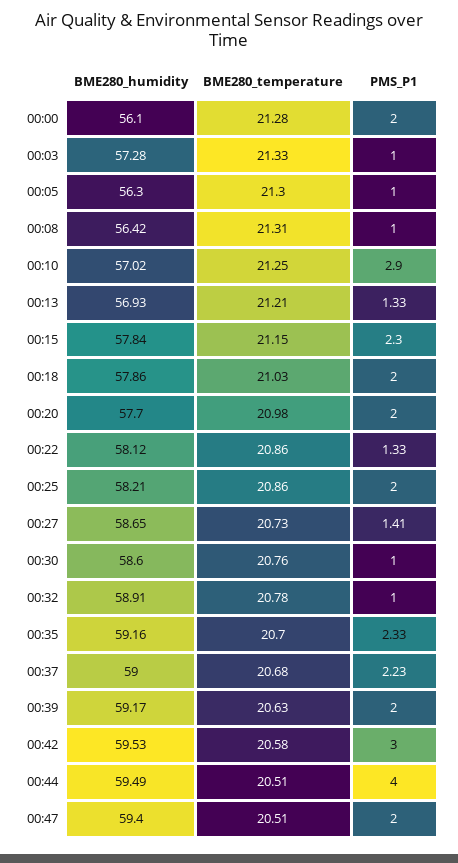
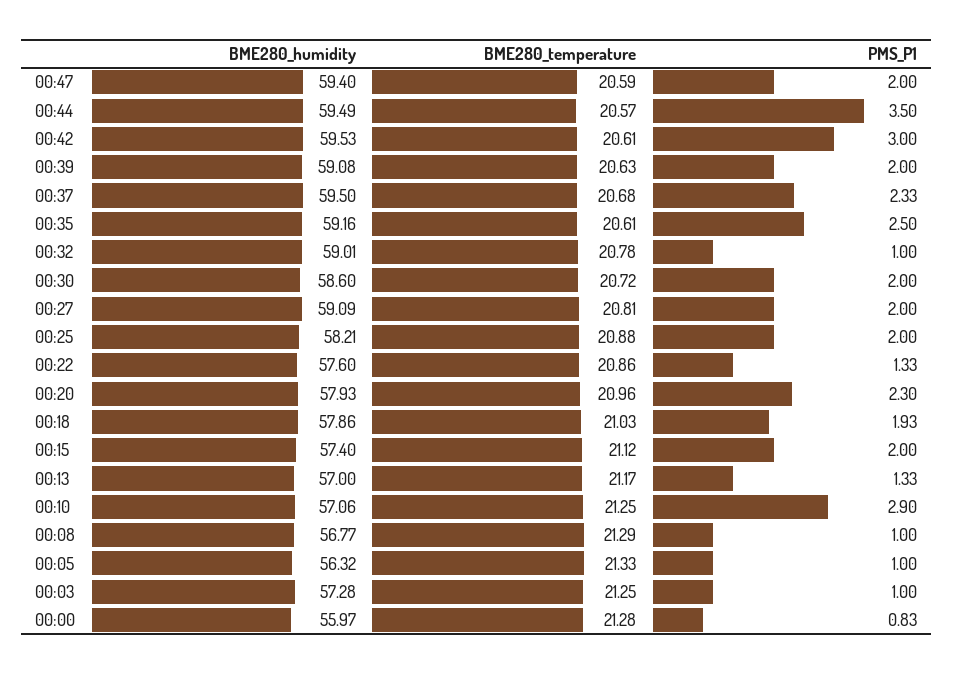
  {
    "BME280_humidity": {
-     "00:00": 56.1,
+     "00:00": 55.97,
      "00:03": 57.28,
-     "00:05": 56.3,
+     "00:05": 56.32,
-     "00:08": 56.42,
+     "00:08": 56.77,
-     "00:10": 57.02,
+     "00:10": 57.06,
-     "00:13": 56.93,
+     "00:13": 57,
-     "00:15": 57.84,
+     "00:15": 57.4,
      "00:18": 57.86,
-     "00:20": 57.7,
+     "00:20": 57.93,
-     "00:22": 58.12,
+     "00:22": 57.6,
      "00:25": 58.21,
-     "00:27": 58.65,
+     "00:27": 59.09,
      "00:30": 58.6,
-     "00:32": 58.91,
+     "00:32": 59.01,
      "00:35": 59.16,
-     "00:37": 59,
+     "00:37": 59.5,
-     "00:39": 59.17,
+     "00:39": 59.08,
      "00:42": 59.53,
      "00:44": 59.49,
      "00:47": 59.4
    },
    "BME280_temperature": {
      "00:00": 21.28,
-     "00:03": 21.33,
+     "00:03": 21.25,
-     "00:05": 21.3,
+     "00:05": 21.33,
-     "00:08": 21.31,
+     "00:08": 21.29,
      "00:10": 21.25,
-     "00:13": 21.21,
+     "00:13": 21.17,
-     "00:15": 21.15,
+     "00:15": 21.12,
      "00:18": 21.03,
-     "00:20": 20.98,
+     "00:20": 20.96,
      "00:22": 20.86,
-     "00:25": 20.86,
+     "00:25": 20.88,
-     "00:27": 20.73,
+     "00:27": 20.81,
-     "00:30": 20.76,
+     "00:30": 20.72,
      "00:32": 20.78,
-     "00:35": 20.7,
+     "00:35": 20.61,
      "00:37": 20.68,
      "00:39": 20.63,
-     "00:42": 20.58,
+     "00:42": 20.61,
-     "00:44": 20.51,
+     "00:44": 20.57,
-     "00:47": 20.51
+     "00:47": 20.59
    },
    "PMS_P1": {
-     "00:00": 2,
+     "00:00": 0.83,
      "00:03": 1,
      "00:05": 1,
      "00:08": 1,
      "00:10": 2.9,
      "00:13": 1.33,
-     "00:15": 2.3,
+     "00:15": 2,
-     "00:18": 2,
+     "00:18": 1.93,
-     "00:20": 2,
+     "00:20": 2.3,
      "00:22": 1.33,
      "00:25": 2,
-     "00:27": 1.41,
+     "00:27": 2,
-     "00:30": 1,
+     "00:30": 2,
      "00:32": 1,
-     "00:35": 2.33,
+     "00:35": 2.5,
-     "00:37": 2.23,
+     "00:37": 2.33,
      "00:39": 2,
      "00:42": 3,
-     "00:44": 4,
+     "00:44": 3.5,
      "00:47": 2
    }
  }

